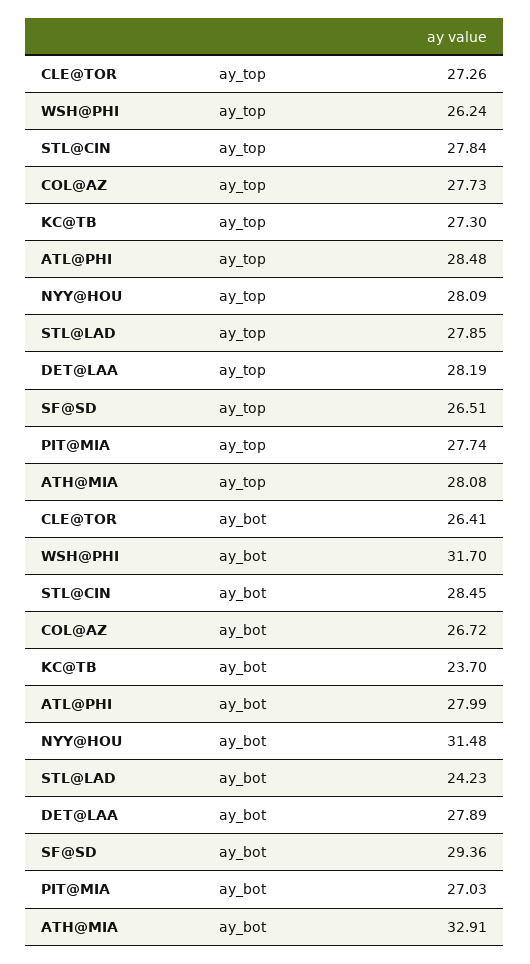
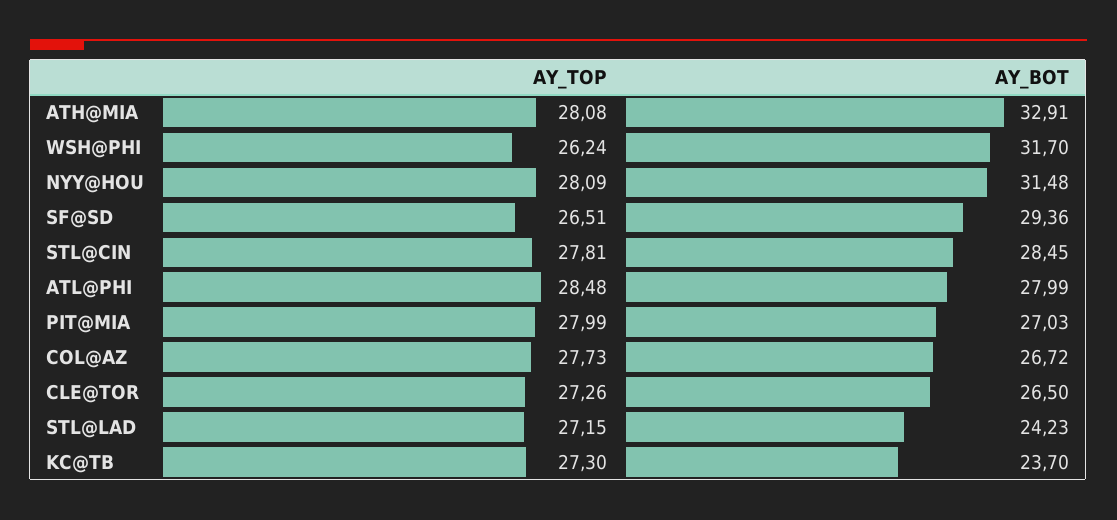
  {
    "CLE@TOR": {
      "ay_top": 27.26,
-     "ay_bot": 26.41
+     "ay_bot": 26.5
    },
    "WSH@PHI": {
      "ay_top": 26.24,
      "ay_bot": 31.7
    },
    "STL@CIN": {
-     "ay_top": 27.84,
+     "ay_top": 27.81,
      "ay_bot": 28.45
    },
    "COL@AZ": {
      "ay_top": 27.73,
      "ay_bot": 26.72
    },
    "KC@TB": {
      "ay_top": 27.3,
      "ay_bot": 23.7
    },
    "ATL@PHI": {
      "ay_top": 28.48,
      "ay_bot": 27.99
    },
    "NYY@HOU": {
      "ay_top": 28.09,
      "ay_bot": 31.48
    },
    "STL@LAD": {
-     "ay_top": 27.85,
+     "ay_top": 27.15,
      "ay_bot": 24.23
    },
-   "DET@LAA": {
-     "ay_top": 28.19,
-     "ay_bot": 27.89
-   },
    "SF@SD": {
      "ay_top": 26.51,
      "ay_bot": 29.36
    },
    "PIT@MIA": {
-     "ay_top": 27.74,
+     "ay_top": 27.99,
      "ay_bot": 27.03
    },
    "ATH@MIA": {
      "ay_top": 28.08,
      "ay_bot": 32.91
    }
  }

